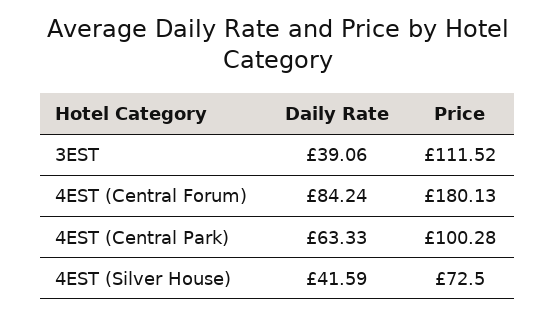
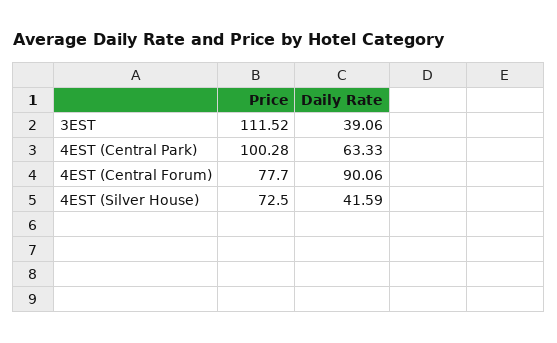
  {
    "Daily Rate": {
      "3EST": 39.06,
-     "4EST (Central Forum)": 84.24,
+     "4EST (Central Forum)": 90.06,
      "4EST (Central Park)": 63.33,
      "4EST (Silver House)": 41.59
    },
    "Price": {
      "3EST": 111.52,
-     "4EST (Central Forum)": 180.13,
+     "4EST (Central Forum)": 77.7,
      "4EST (Central Park)": 100.28,
      "4EST (Silver House)": 72.5
    }
  }

